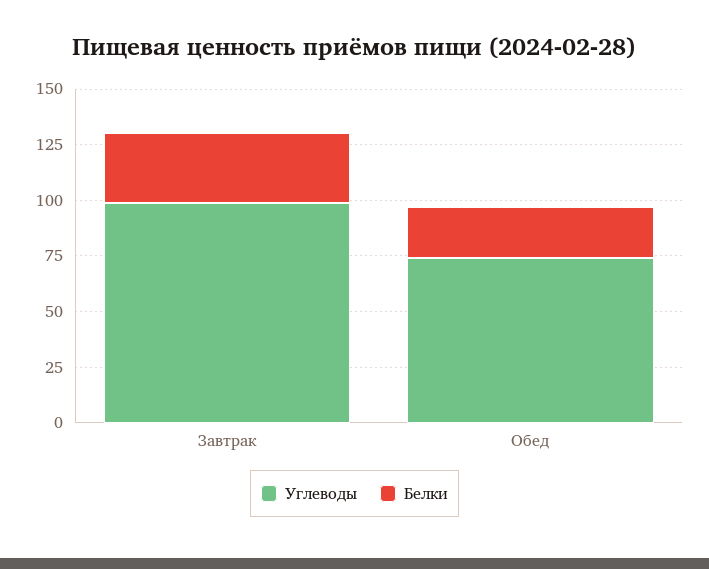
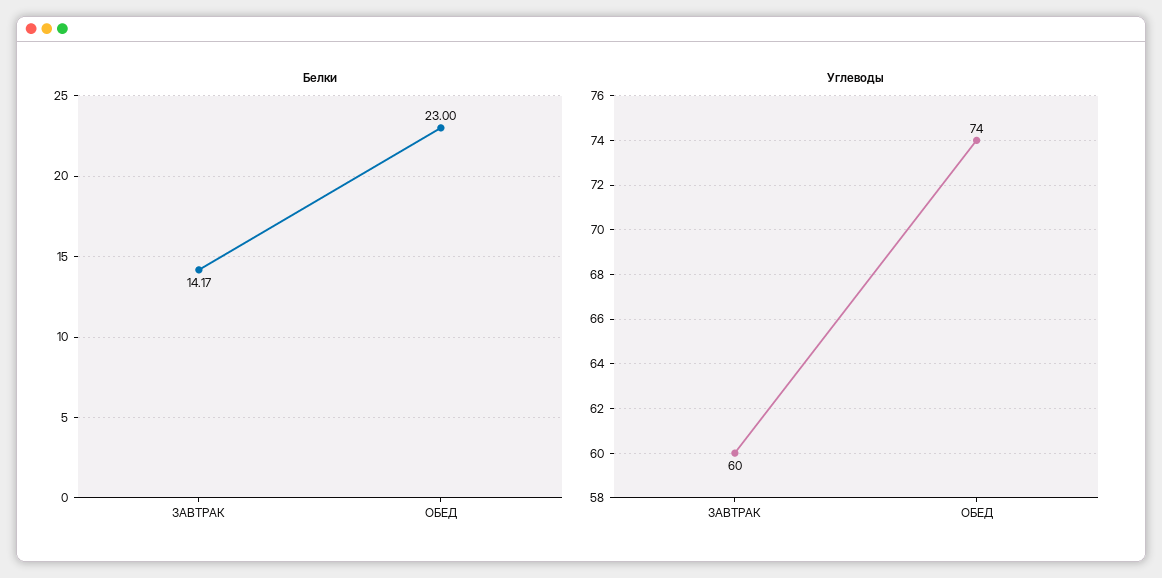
  {
    "Углеводы": {
-     "Завтрак": 100,
+     "Завтрак": 60,
      "Обед": 74
    },
    "Белки": {
-     "Завтрак": 30,
+     "Завтрак": 14.17,
      "Обед": 23
    }
  }

